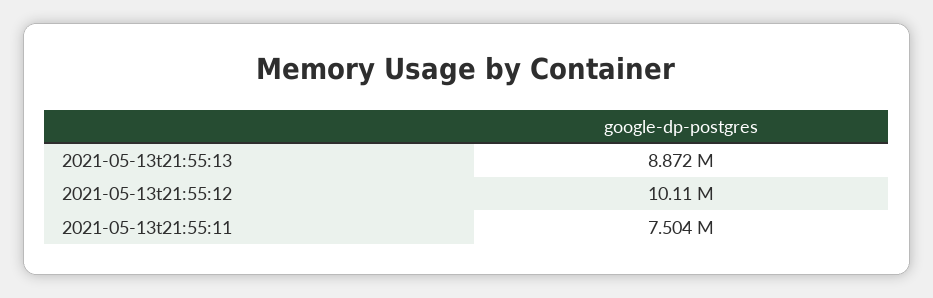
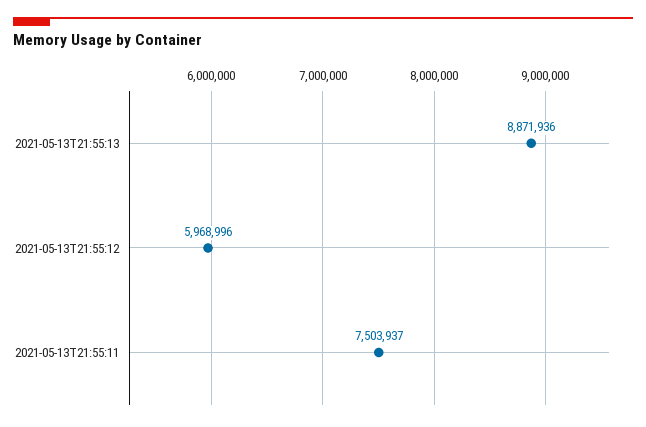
  {
    "2021-05-13t21:55:13": 8871936,
-   "2021-05-13t21:55:12": 10110000,
+   "2021-05-13t21:55:12": 5968996,
    "2021-05-13t21:55:11": 7503937
  }

